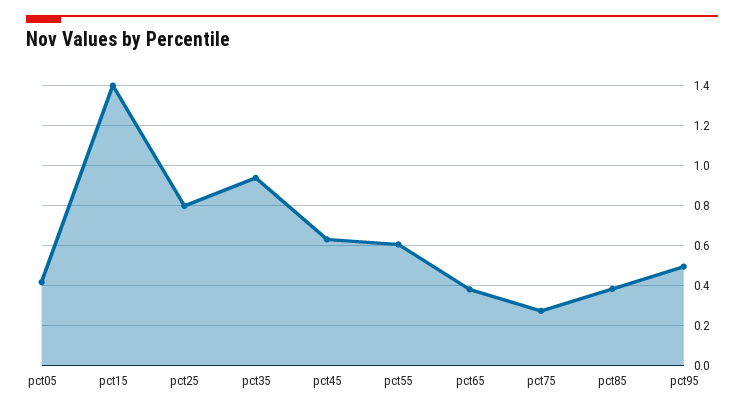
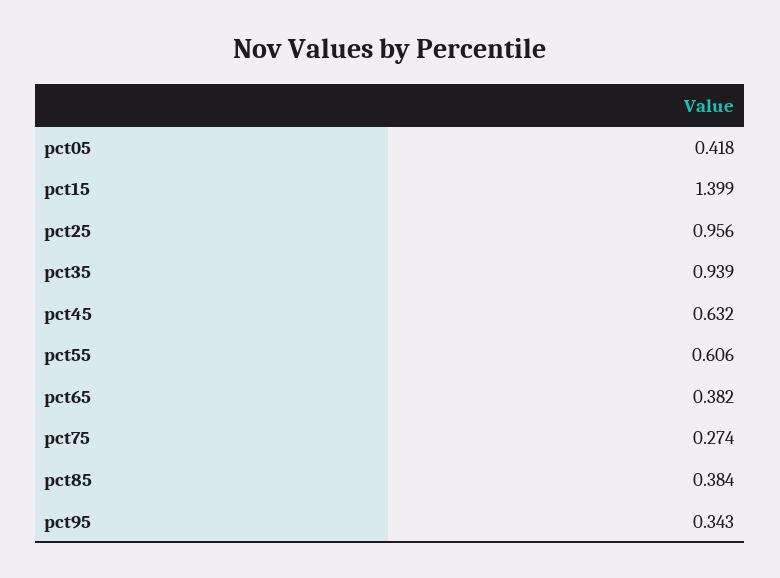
  {
    "pct05": 0.418,
    "pct15": 1.399,
-   "pct25": 0.8,
+   "pct25": 0.956,
    "pct35": 0.939,
    "pct45": 0.632,
    "pct55": 0.606,
    "pct65": 0.382,
    "pct75": 0.274,
    "pct85": 0.384,
-   "pct95": 0.5
+   "pct95": 0.343
  }

